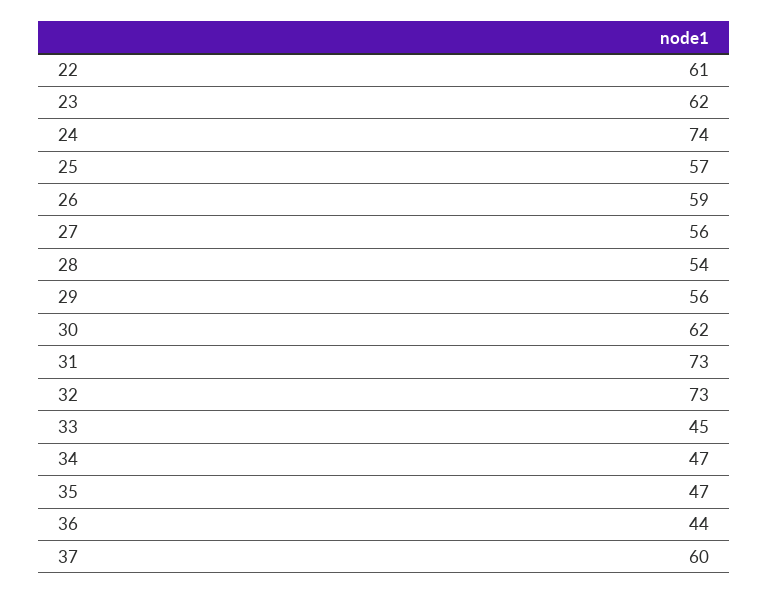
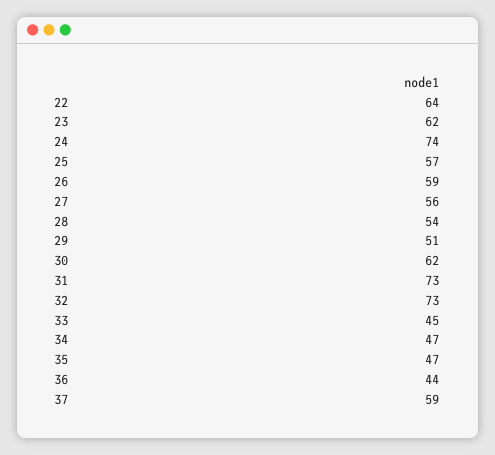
  {
-   "22": 61,
+   "22": 64,
    "23": 62,
    "24": 74,
    "25": 57,
    "26": 59,
    "27": 56,
    "28": 54,
-   "29": 56,
+   "29": 51,
    "30": 62,
    "31": 73,
    "32": 73,
    "33": 45,
    "34": 47,
    "35": 47,
    "36": 44,
-   "37": 60
+   "37": 59
  }

